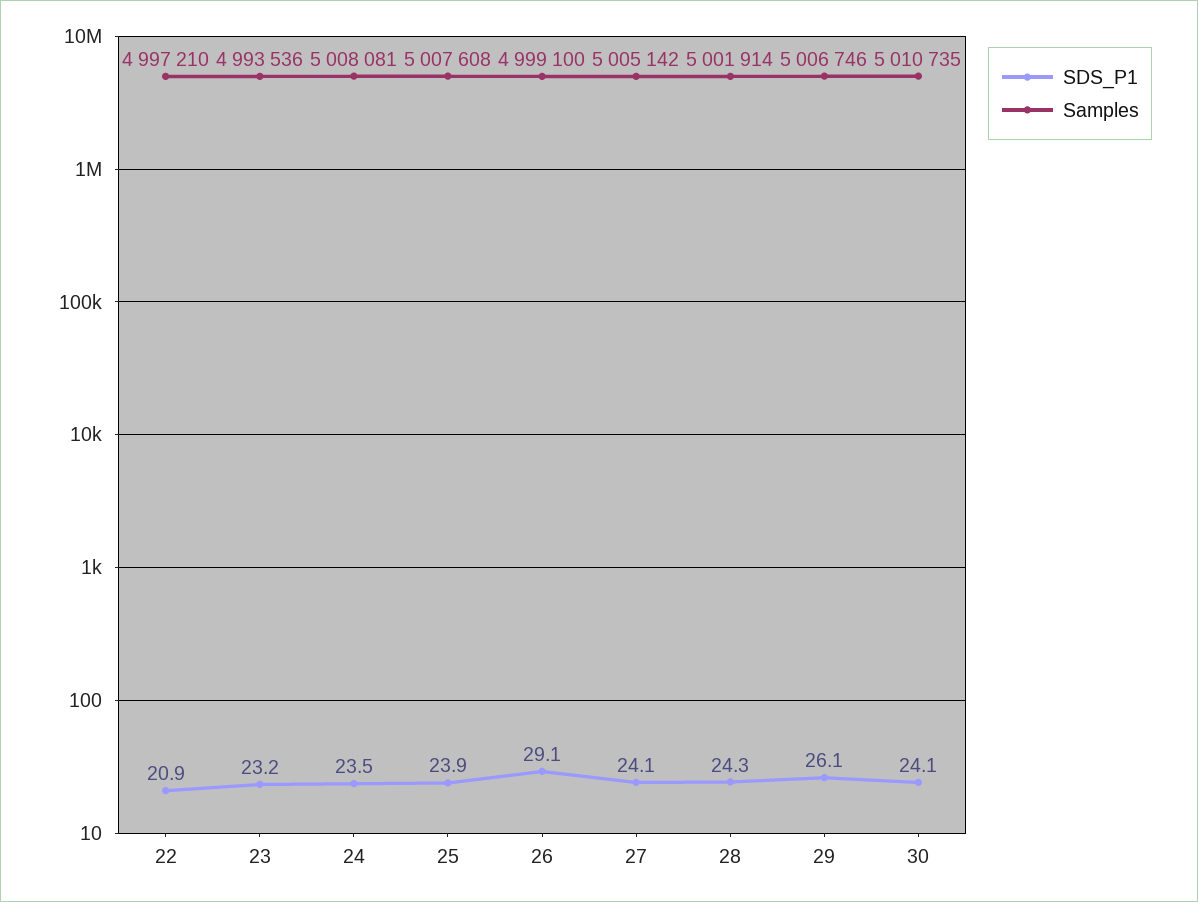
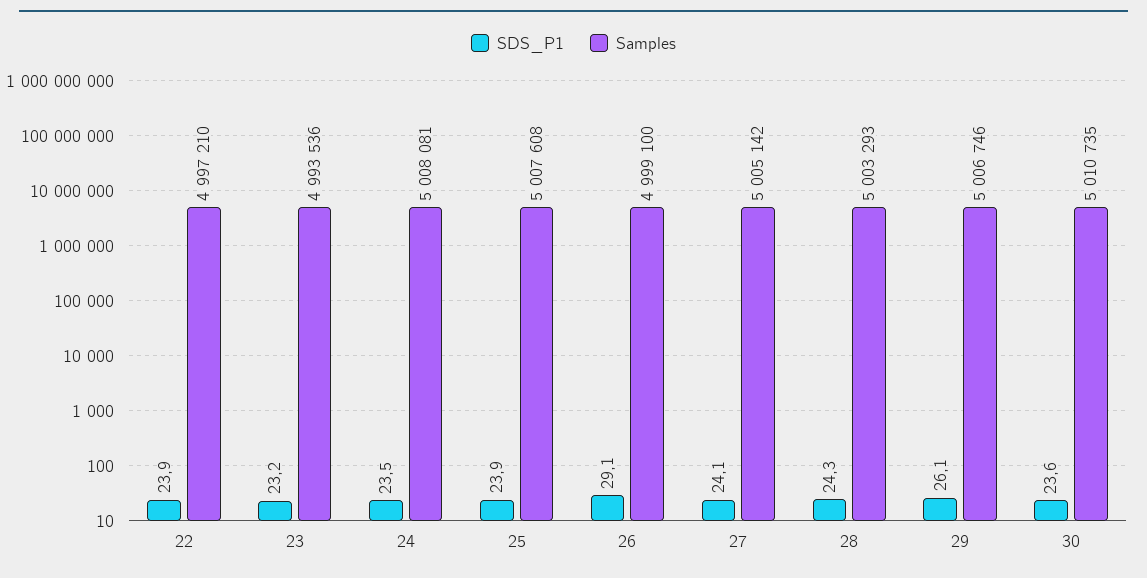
  {
    "SDS_P1": {
-     "22": 20.9,
+     "22": 23.9,
      "23": 23.2,
      "24": 23.5,
      "25": 23.9,
      "26": 29.1,
      "27": 24.1,
      "28": 24.3,
      "29": 26.1,
-     "30": 24.1
+     "30": 23.6
    },
    "Samples": {
      "22": 4997210,
      "23": 4993536,
      "24": 5008081,
      "25": 5007608,
      "26": 4999100,
      "27": 5005142,
-     "28": 5001914,
+     "28": 5003293,
      "29": 5006746,
      "30": 5010735
    }
  }

